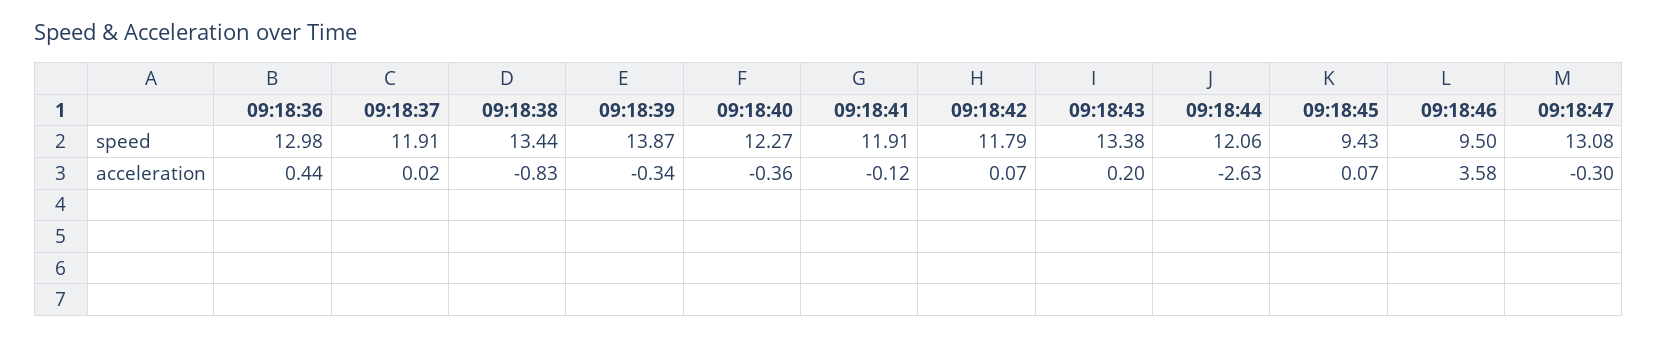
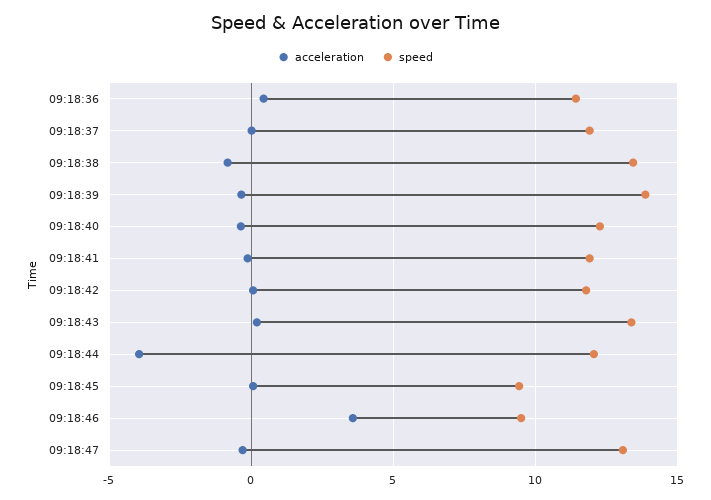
  {
    "speed": {
-     "09:18:36": 12.98,
+     "09:18:36": 11.5,
      "09:18:37": 11.91,
      "09:18:38": 13.44,
      "09:18:39": 13.87,
      "09:18:40": 12.27,
      "09:18:41": 11.91,
      "09:18:42": 11.79,
      "09:18:43": 13.38,
      "09:18:44": 12.06,
      "09:18:45": 9.43,
      "09:18:46": 9.5,
      "09:18:47": 13.08
    },
    "acceleration": {
      "09:18:36": 0.44,
      "09:18:37": 0.02,
      "09:18:38": -0.83,
      "09:18:39": -0.34,
      "09:18:40": -0.36,
      "09:18:41": -0.12,
      "09:18:42": 0.07,
      "09:18:43": 0.2,
-     "09:18:44": -2.63,
+     "09:18:44": -4,
      "09:18:45": 0.07,
      "09:18:46": 3.58,
      "09:18:47": -0.3
    }
  }

